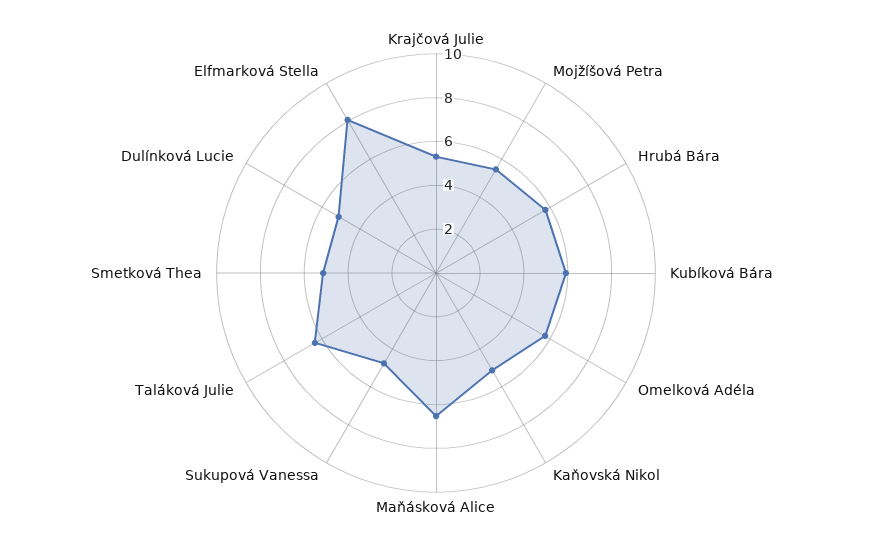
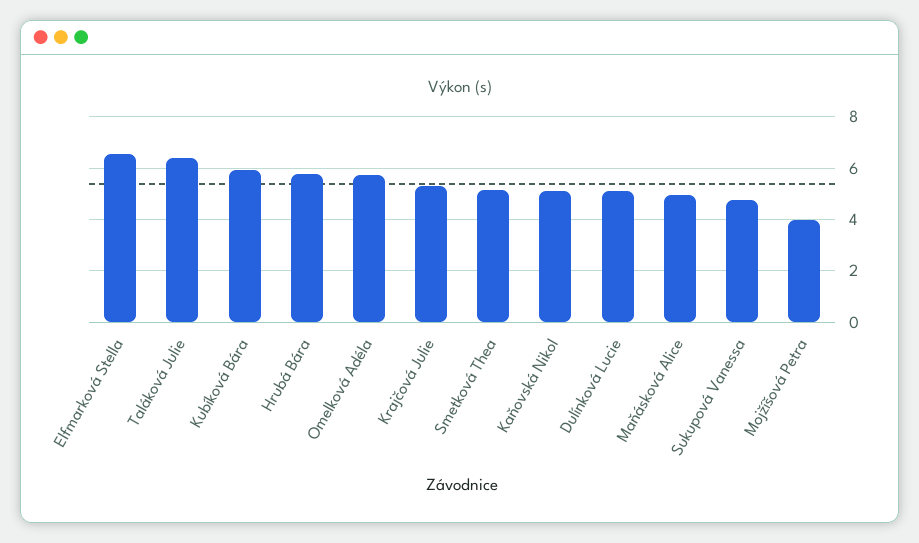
  {
    "Krajčová Julie": 5.25,
-   "Mojžíšová Petra": 5.5,
+   "Mojžíšová Petra": 4,
    "Hrubá Bára": 5.75,
    "Kubíková Bára": 6,
    "Omelková Adéla": 5.75,
    "Kaňovská Nikol": 5,
-   "Maňásková Alice": 6.5,
+   "Maňásková Alice": 5,
    "Sukupová Vanessa": 4.75,
    "Taláková Julie": 6.5,
    "Smetková Thea": 5.25,
    "Dulínková Lucie": 5,
-   "Elfmarková Stella": 8
+   "Elfmarková Stella": 6.5
  }

